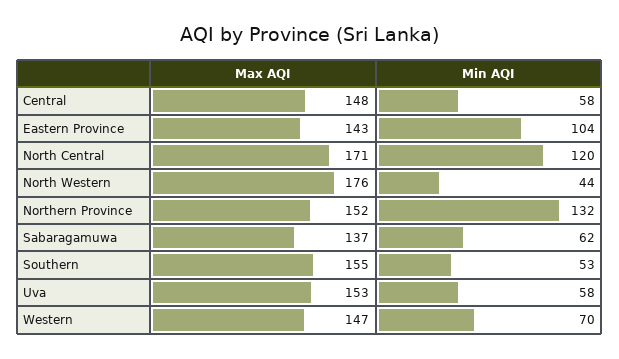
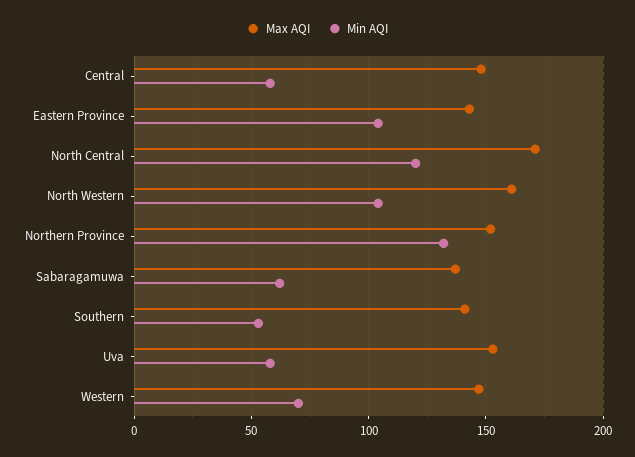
  {
    "Max AQI": {
      "Central": 148,
      "Eastern Province": 143,
      "North Central": 171,
-     "North Western": 176,
+     "North Western": 160,
      "Northern Province": 152,
      "Sabaragamuwa": 137,
-     "Southern": 155,
+     "Southern": 140,
      "Uva": 153,
      "Western": 147
    },
    "Min AQI": {
      "Central": 58,
      "Eastern Province": 104,
      "North Central": 120,
-     "North Western": 44,
+     "North Western": 105,
      "Northern Province": 132,
      "Sabaragamuwa": 62,
      "Southern": 53,
      "Uva": 58,
      "Western": 70
    }
  }

